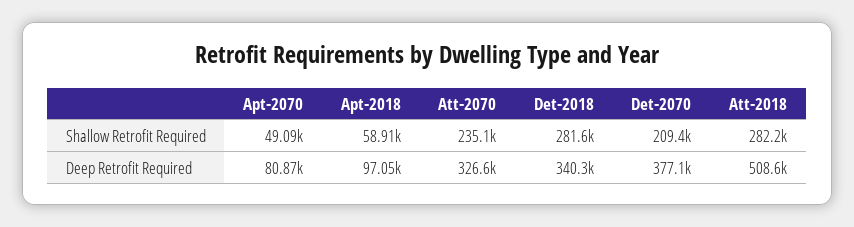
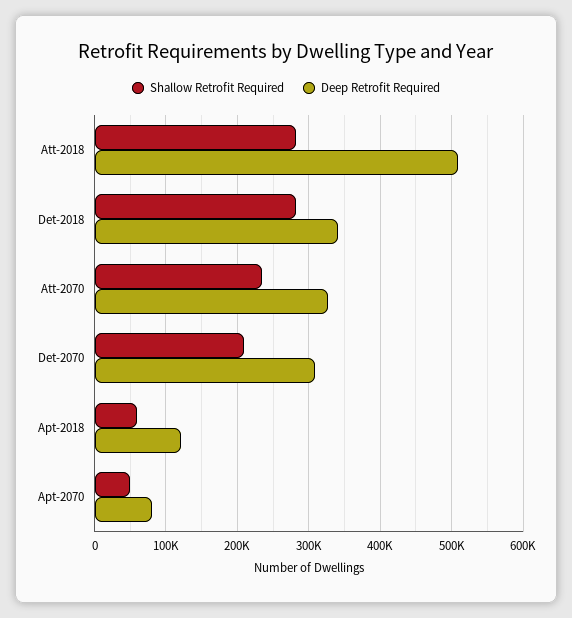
  {
    "Shallow Retrofit Required": {
      "Apt-2070": 49090,
      "Apt-2018": 58910,
      "Att-2070": 235100,
      "Det-2018": 281600,
      "Det-2070": 209400,
      "Att-2018": 282200
    },
    "Deep Retrofit Required": {
      "Apt-2070": 80870,
-     "Apt-2018": 97050,
+     "Apt-2018": 120000,
      "Att-2070": 326600,
      "Det-2018": 340300,
-     "Det-2070": 377100,
+     "Det-2070": 310000,
      "Att-2018": 508600
    }
  }

